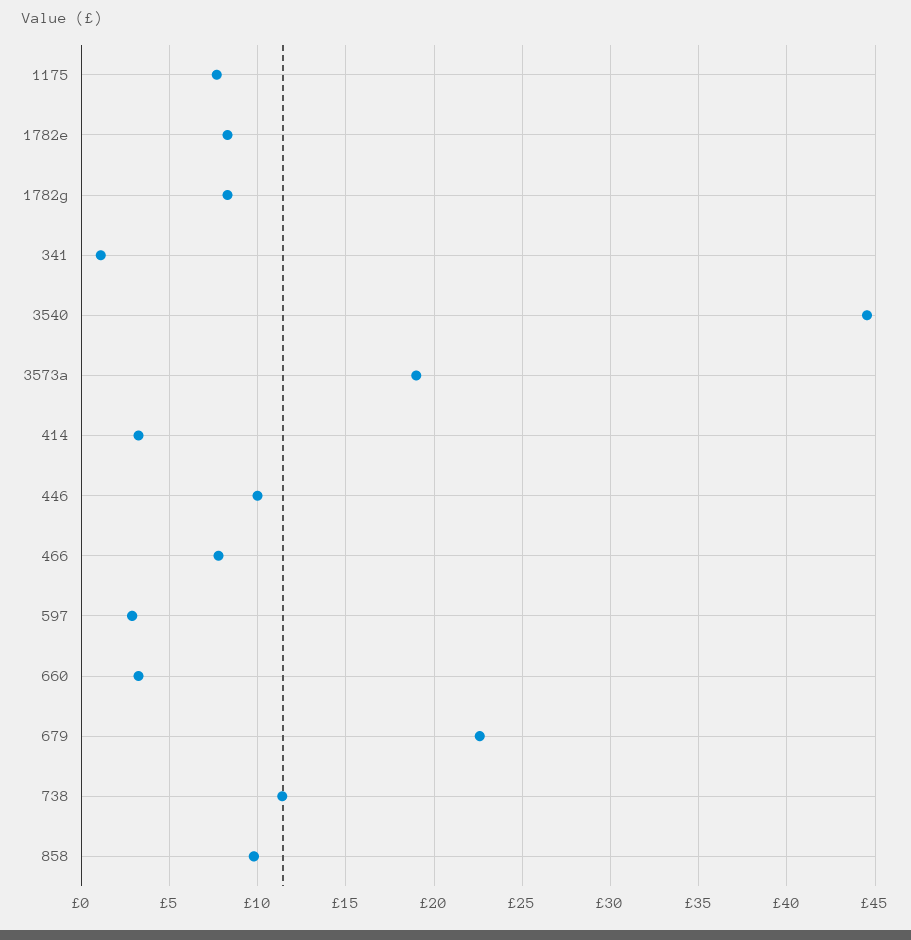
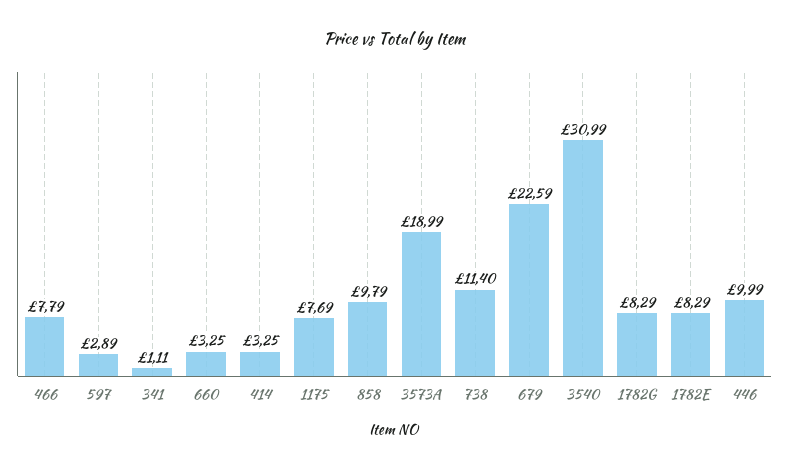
  {
    "1175": 7.69,
    "1782e": 8.29,
    "1782g": 8.29,
    "341": 1.11,
-   "3540": 44.5,
+   "3540": 30.99,
    "3573a": 18.99,
    "414": 3.25,
    "446": 9.99,
    "466": 7.79,
    "597": 2.89,
    "660": 3.25,
    "679": 22.59,
    "738": 11.4,
    "858": 9.79
  }

